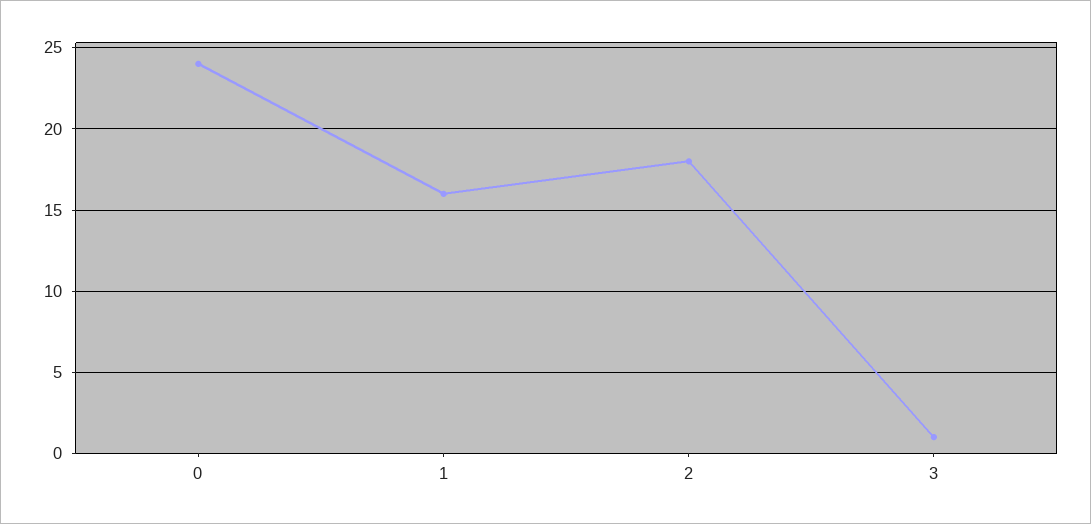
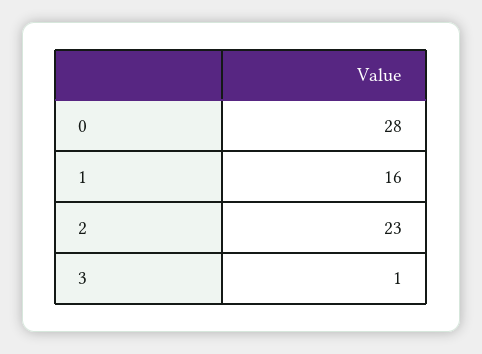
  {
-   "0": 24,
+   "0": 28,
    "1": 16,
-   "2": 18,
+   "2": 23,
    "3": 1
  }

